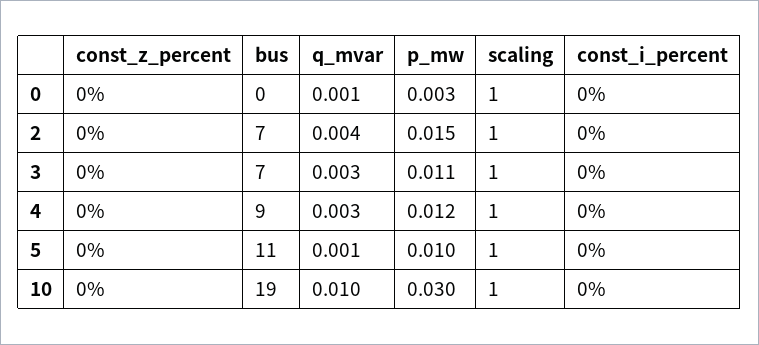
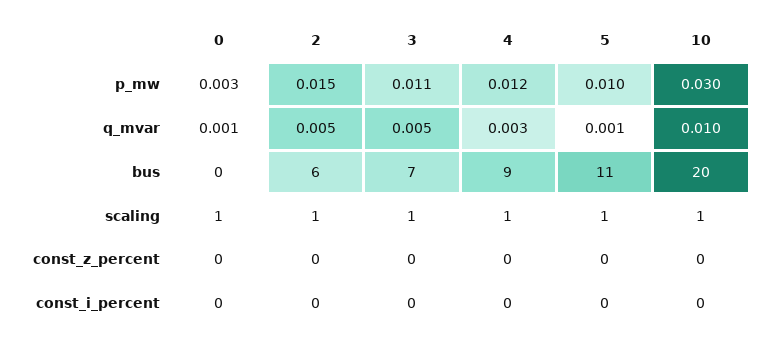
  {
    "const_z_percent": {
      "0": 0,
      "2": 0,
      "3": 0,
      "4": 0,
      "5": 0,
      "10": 0
    },
    "bus": {
      "0": 0,
-     "2": 7,
+     "2": 6,
      "3": 7,
      "4": 9,
      "5": 11,
-     "10": 19
+     "10": 20
    },
    "q_mvar": {
      "0": 0.001,
-     "2": 0.004,
+     "2": 0.005,
-     "3": 0.003,
+     "3": 0.005,
      "4": 0.003,
      "5": 0.001,
      "10": 0.01
    },
    "p_mw": {
      "0": 0.003,
      "2": 0.015,
      "3": 0.011,
      "4": 0.012,
      "5": 0.01,
      "10": 0.03
    },
    "scaling": {
      "0": 1,
      "2": 1,
      "3": 1,
      "4": 1,
      "5": 1,
      "10": 1
    },
    "const_i_percent": {
      "0": 0,
      "2": 0,
      "3": 0,
      "4": 0,
      "5": 0,
      "10": 0
    }
  }

